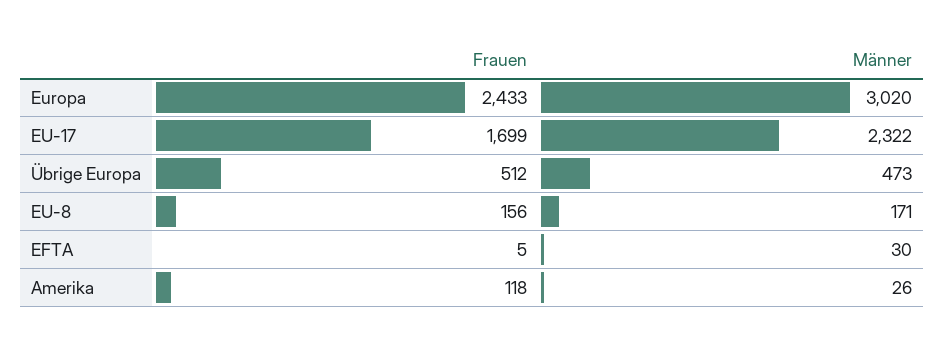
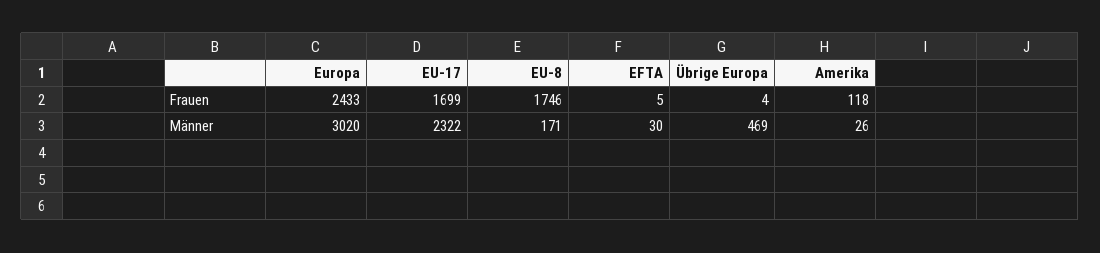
  {
    "Frauen": {
      "Europa": 2433,
      "EU-17": 1699,
-     "Übrige Europa": 512,
+     "Übrige Europa": 4,
-     "EU-8": 156,
+     "EU-8": 1746,
      "EFTA": 5,
      "Amerika": 118
    },
    "Männer": {
      "Europa": 3020,
      "EU-17": 2322,
-     "Übrige Europa": 473,
+     "Übrige Europa": 469,
      "EU-8": 171,
      "EFTA": 30,
      "Amerika": 26
    }
  }

